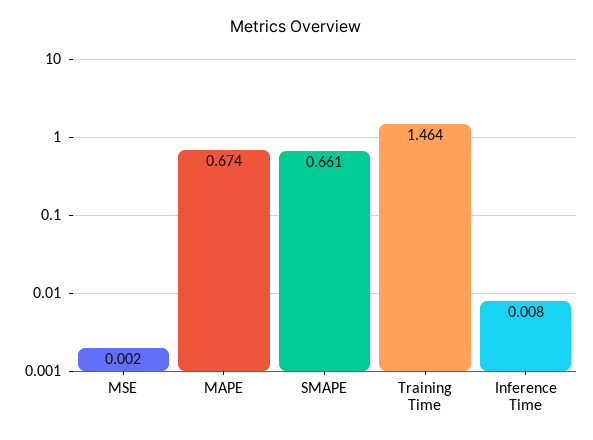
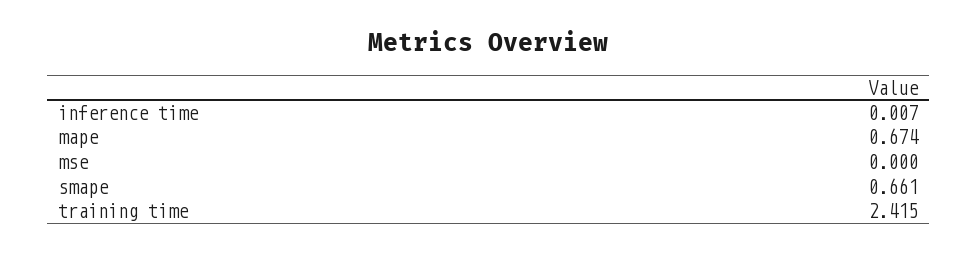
  {
-   "MSE": 0.002,
+   "MSE": 0,
    "MAPE": 0.674,
    "SMAPE": 0.661,
-   "Training Time": 1.464,
+   "Training Time": 2.415,
-   "Inference Time": 0.008
+   "Inference Time": 0.007
  }

